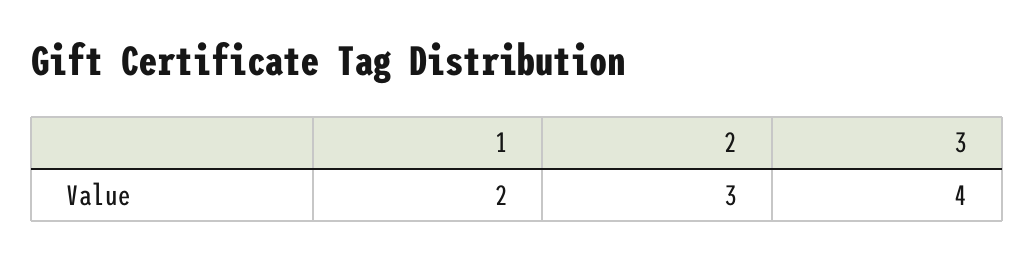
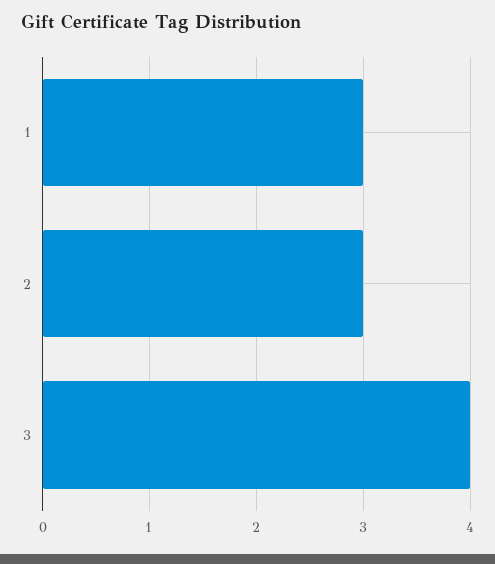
  {
-   "1": 2,
+   "1": 3,
    "2": 3,
    "3": 4
  }

